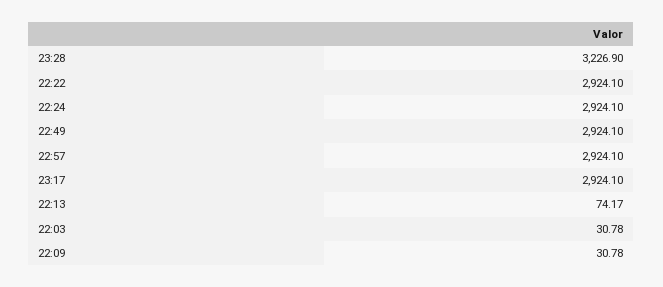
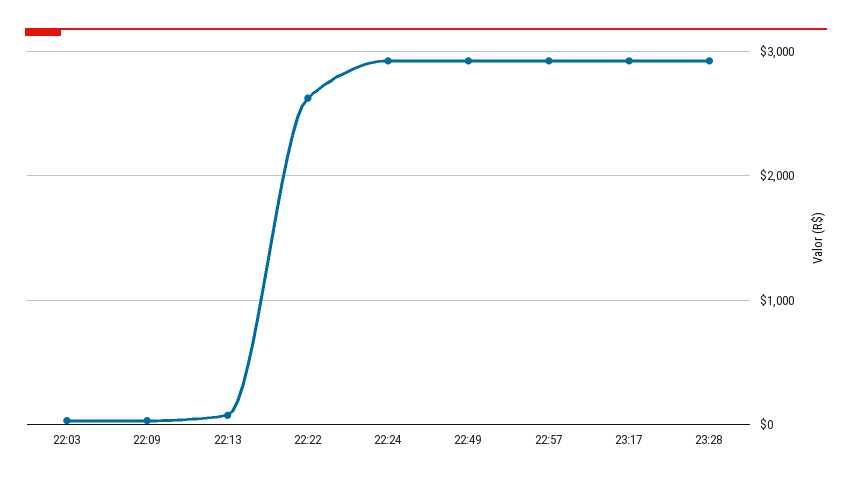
  {
-   "23:28": 3226.9,
+   "23:28": 2900,
-   "22:22": 2924.1,
+   "22:22": 2600,
    "22:24": 2924.1,
    "22:49": 2924.1,
    "22:57": 2924.1,
    "23:17": 2924.1,
    "22:13": 74.17,
    "22:03": 30.78,
    "22:09": 30.78
  }

